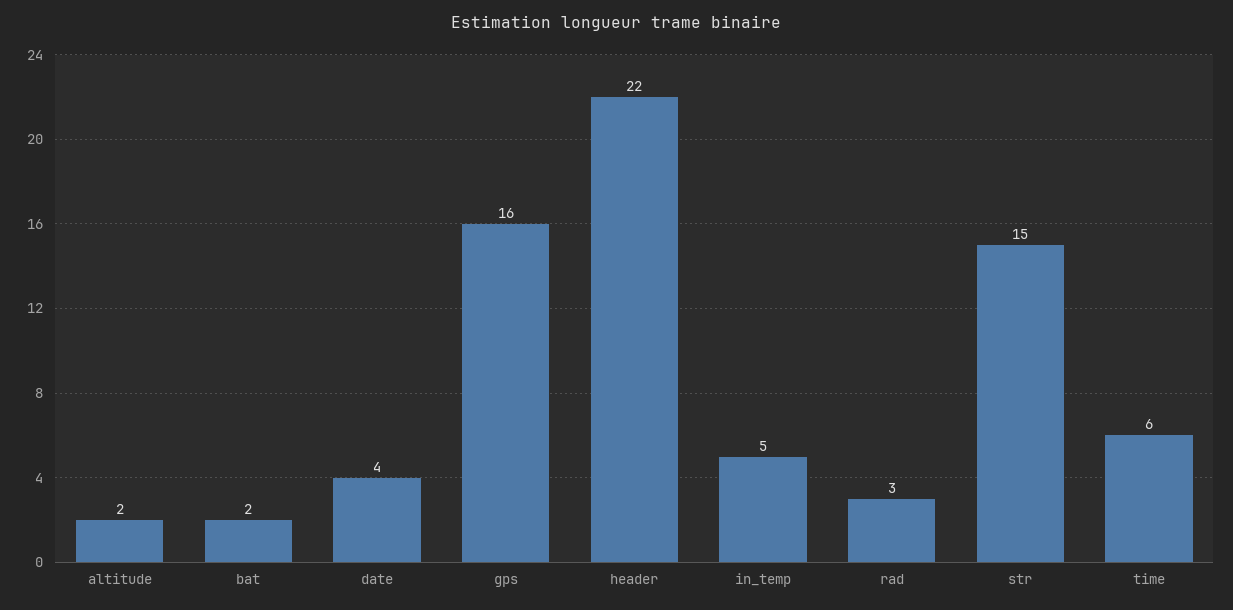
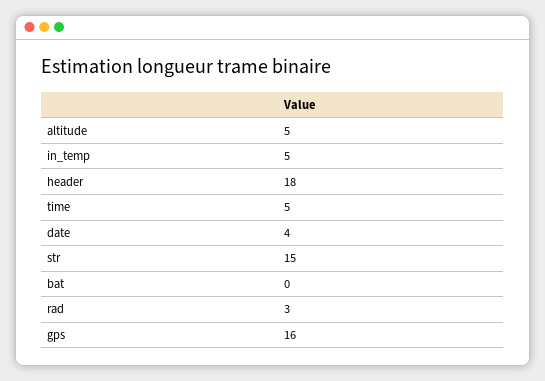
  {
-   "altitude": 2,
+   "altitude": 5,
-   "bat": 2,
+   "bat": 0,
    "date": 4,
    "gps": 16,
-   "header": 22,
+   "header": 18,
    "in_temp": 5,
    "rad": 3,
    "str": 15,
-   "time": 6
+   "time": 5
  }

